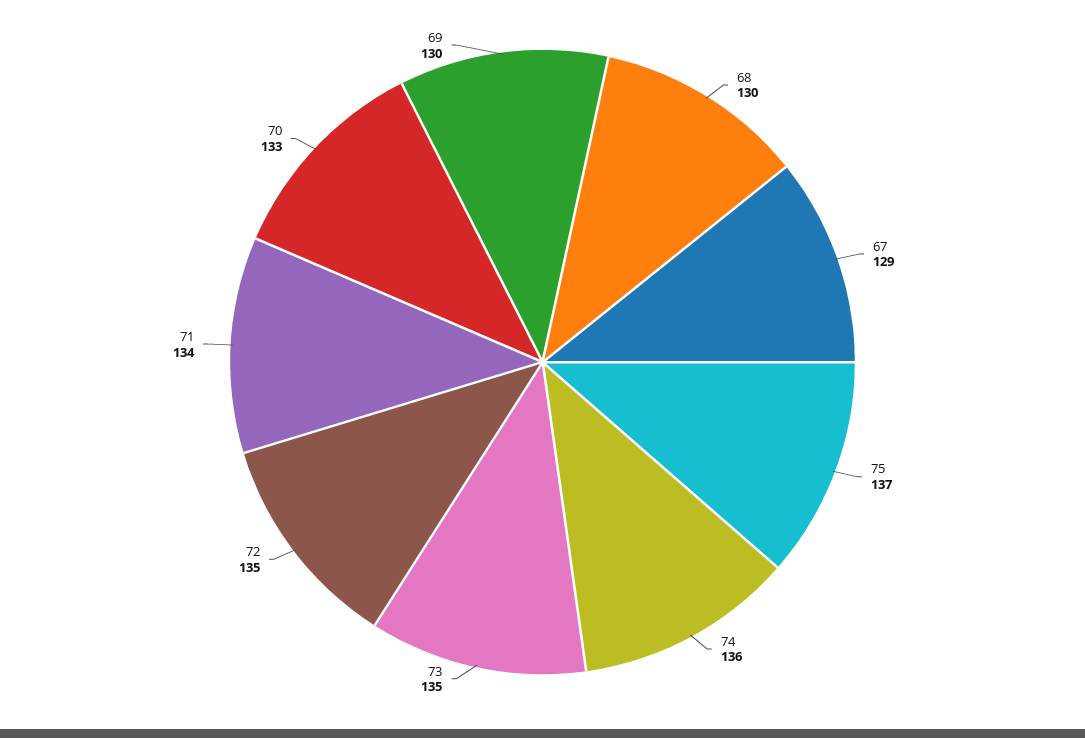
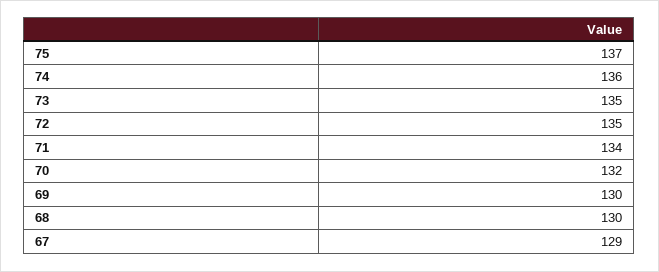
  {
    "68": 130,
    "67": 129,
    "75": 137,
    "74": 136,
    "73": 135,
    "72": 135,
    "71": 134,
-   "70": 133,
+   "70": 132,
    "69": 130
  }

